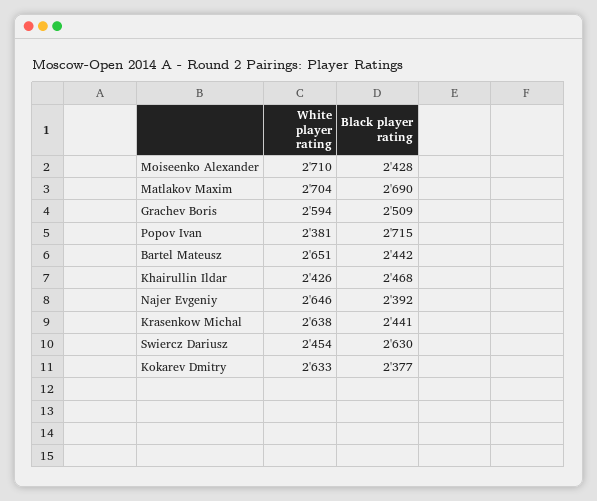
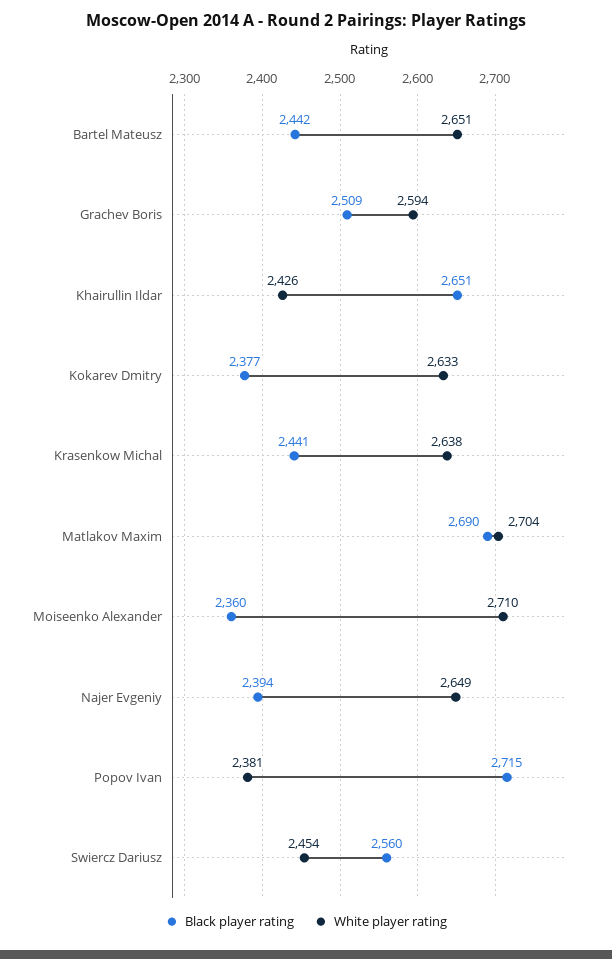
  {
    "White player rating": {
      "Moiseenko Alexander": 2710,
      "Matlakov Maxim": 2704,
      "Grachev Boris": 2594,
      "Popov Ivan": 2381,
      "Bartel Mateusz": 2651,
      "Khairullin Ildar": 2426,
-     "Najer Evgeniy": 2646,
+     "Najer Evgeniy": 2649,
      "Krasenkow Michal": 2638,
      "Swiercz Dariusz": 2454,
      "Kokarev Dmitry": 2633
    },
    "Black player rating": {
-     "Moiseenko Alexander": 2428,
+     "Moiseenko Alexander": 2360,
      "Matlakov Maxim": 2690,
      "Grachev Boris": 2509,
      "Popov Ivan": 2715,
      "Bartel Mateusz": 2442,
-     "Khairullin Ildar": 2468,
+     "Khairullin Ildar": 2651,
-     "Najer Evgeniy": 2392,
+     "Najer Evgeniy": 2394,
      "Krasenkow Michal": 2441,
-     "Swiercz Dariusz": 2630,
+     "Swiercz Dariusz": 2560,
      "Kokarev Dmitry": 2377
    }
  }

